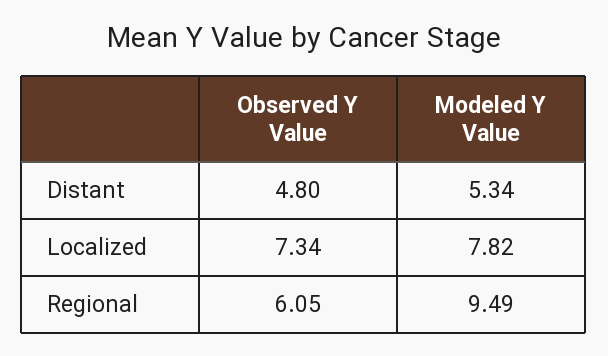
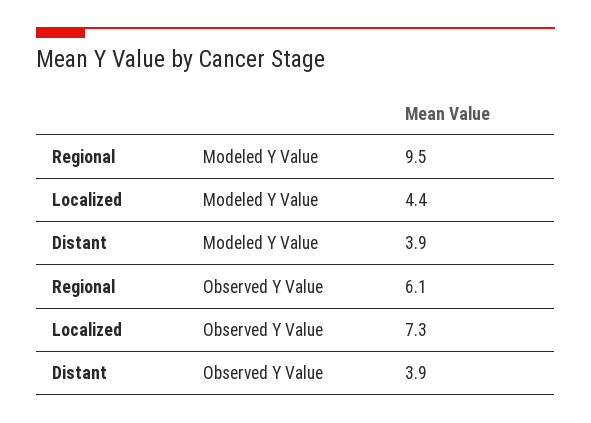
  {
    "Observed Y Value": {
-     "Distant": 4.8,
+     "Distant": 3.9,
      "Localized": 7.34,
      "Regional": 6.05
    },
    "Modeled Y Value": {
-     "Distant": 5.34,
+     "Distant": 3.9,
-     "Localized": 7.82,
+     "Localized": 4.4,
      "Regional": 9.49
    }
  }

